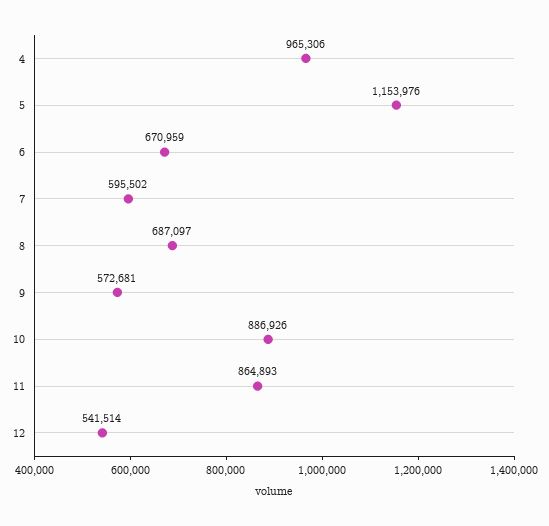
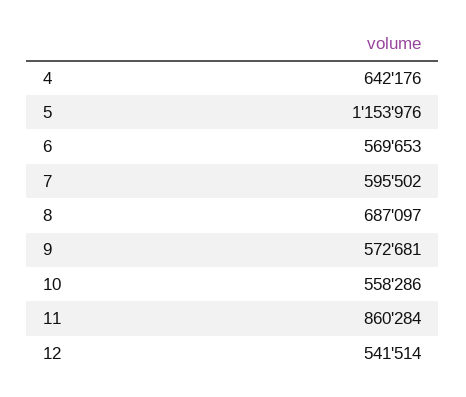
  {
-   "4": 965306,
+   "4": 642176,
    "5": 1153976,
-   "6": 670959,
+   "6": 569653,
    "7": 595502,
    "8": 687097,
    "9": 572681,
-   "10": 886926,
+   "10": 558286,
-   "11": 864893,
+   "11": 860284,
    "12": 541514
  }

